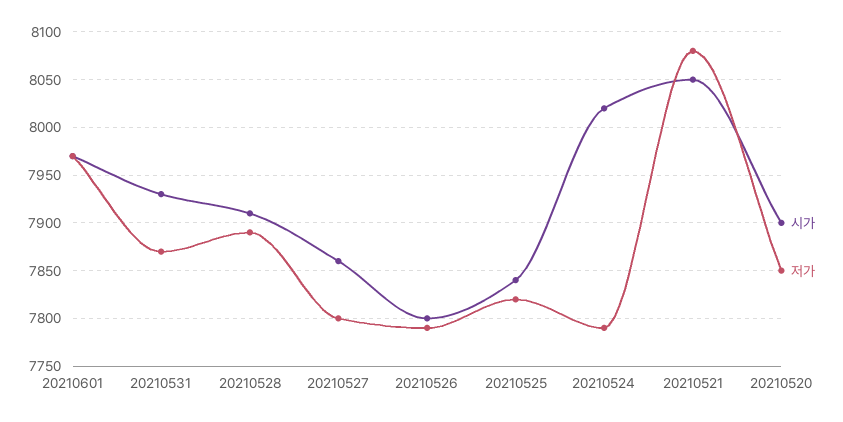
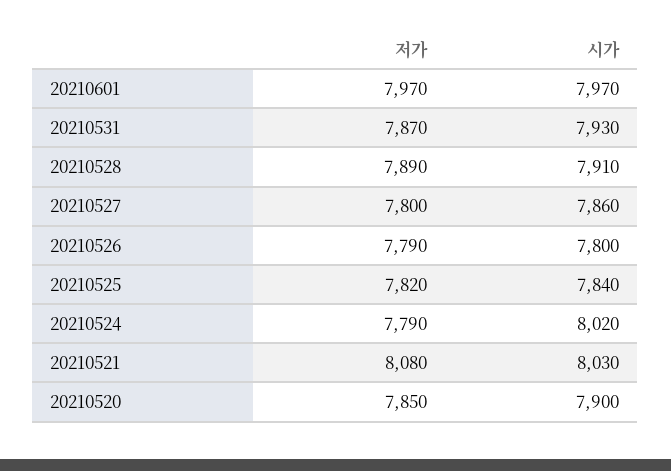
  {
    "시가": {
      "20210601": 7970,
      "20210531": 7930,
      "20210528": 7910,
      "20210527": 7860,
      "20210526": 7800,
      "20210525": 7840,
      "20210524": 8020,
-     "20210521": 8050,
+     "20210521": 8030,
      "20210520": 7900
    },
    "저가": {
      "20210601": 7970,
      "20210531": 7870,
      "20210528": 7890,
      "20210527": 7800,
      "20210526": 7790,
      "20210525": 7820,
      "20210524": 7790,
      "20210521": 8080,
      "20210520": 7850
    }
  }

